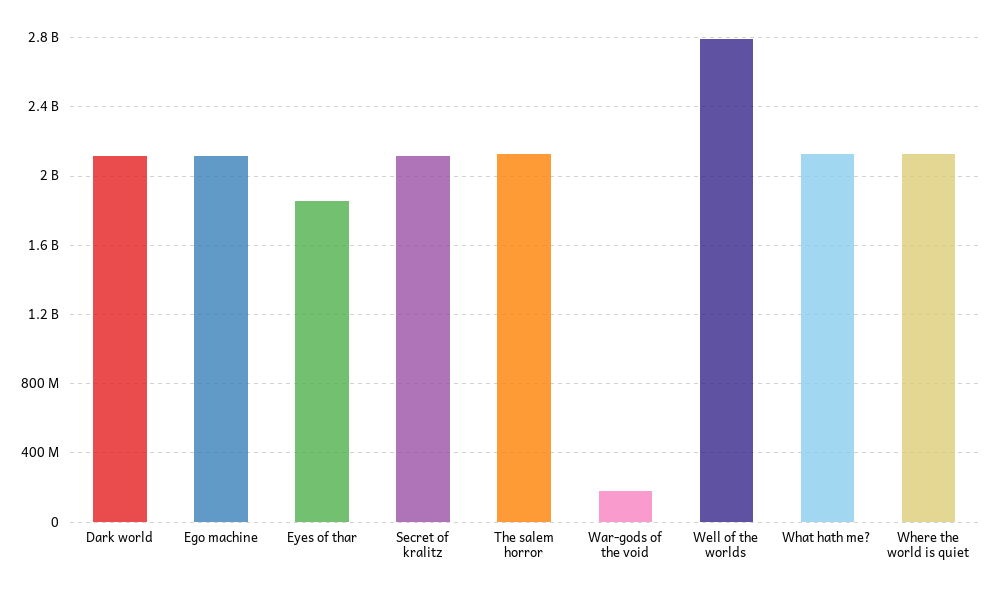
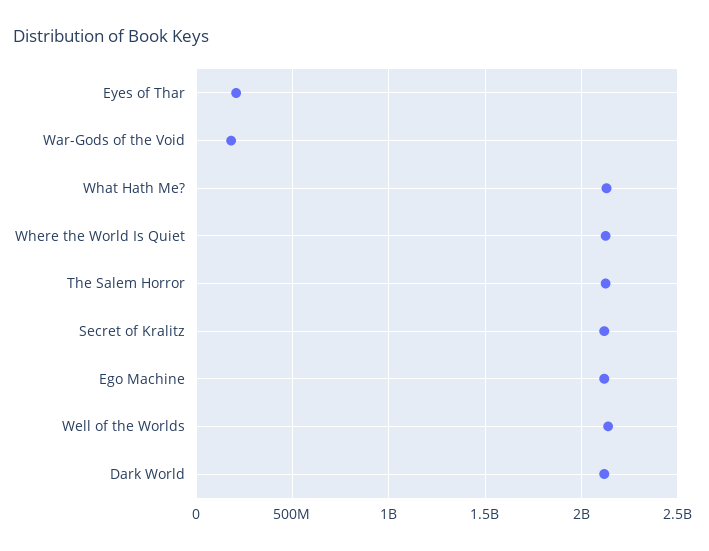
  {
    "Dark world": 2100000000,
    "Ego machine": 2100000000,
-   "Eyes of thar": 1850000000,
+   "Eyes of thar": 200000000,
    "Secret of kralitz": 2100000000,
    "The salem horror": 2150000000,
    "War-gods of the void": 200000000,
-   "Well of the worlds": 2800000000,
+   "Well of the worlds": 2150000000,
    "What hath me?": 2150000000,
    "Where the world is quiet": 2100000000
  }

